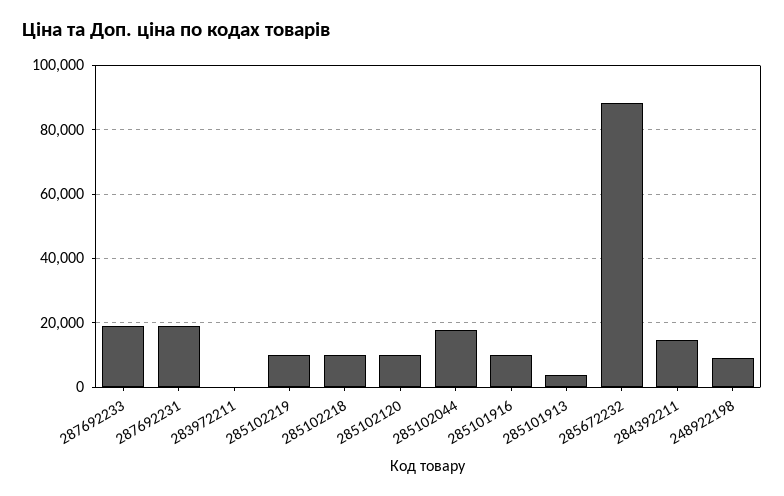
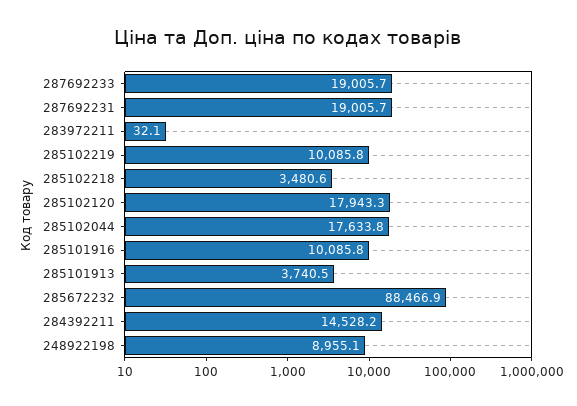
  {
    "287692233": 19005.7,
    "287692231": 19005.7,
    "283972211": 32.1,
    "285102219": 10085.8,
-   "285102218": 10000,
+   "285102218": 3480.6,
-   "285102120": 10000,
+   "285102120": 17943.3,
    "285102044": 17633.8,
    "285101916": 10085.8,
    "285101913": 3740.5,
    "285672232": 88466.9,
    "284392211": 14528.2,
    "248922198": 8955.1
  }

